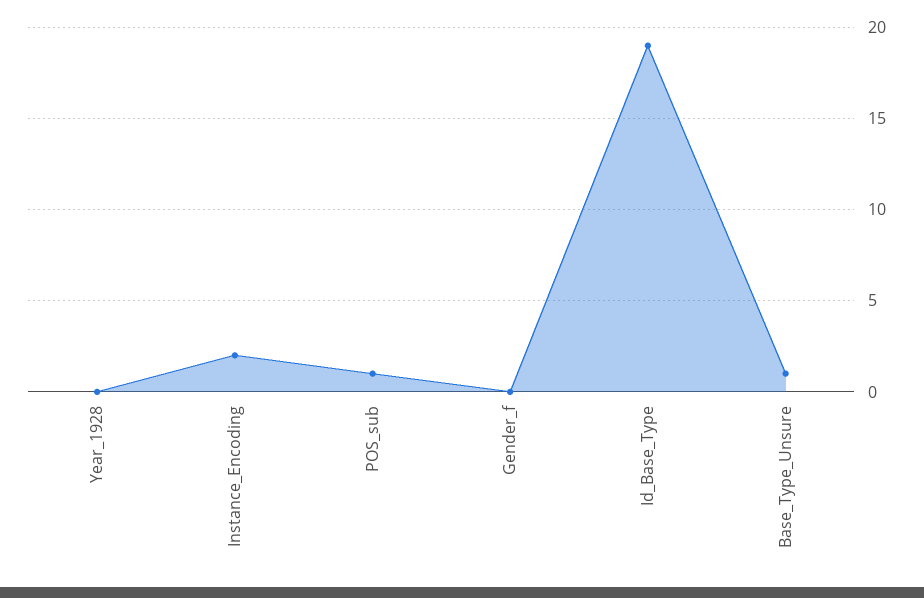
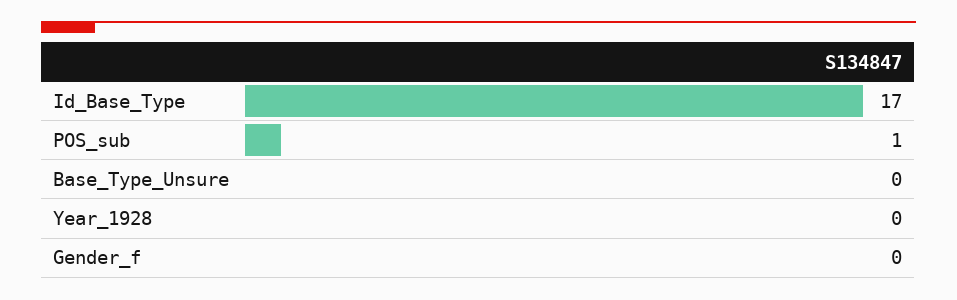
  {
    "Year_1928": 0,
-   "Instance_Encoding": 2,
    "POS_sub": 1,
    "Gender_f": 0,
-   "Id_Base_Type": 19,
+   "Id_Base_Type": 17,
-   "Base_Type_Unsure": 1
+   "Base_Type_Unsure": 0
  }

